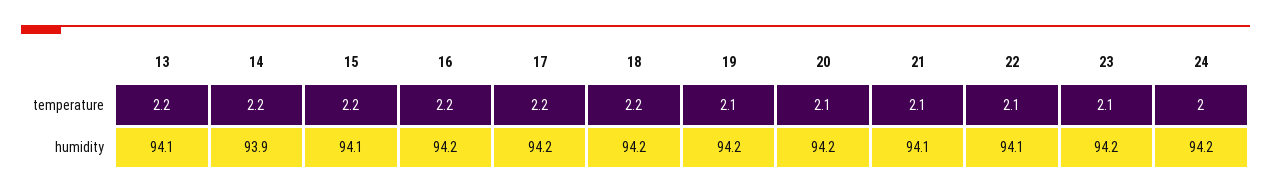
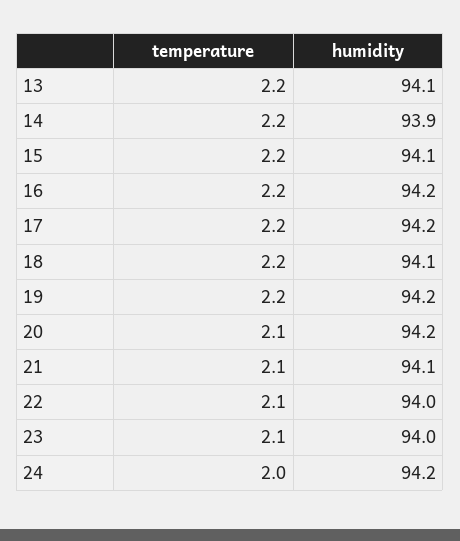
  {
    "13": {
      "temperature": 2.2,
      "humidity": 94.1
    },
    "14": {
      "temperature": 2.2,
      "humidity": 93.9
    },
    "15": {
      "temperature": 2.2,
      "humidity": 94.1
    },
    "16": {
      "temperature": 2.2,
      "humidity": 94.2
    },
    "17": {
      "temperature": 2.2,
      "humidity": 94.2
    },
    "18": {
      "temperature": 2.2,
-     "humidity": 94.2
+     "humidity": 94.1
    },
    "19": {
-     "temperature": 2.1,
+     "temperature": 2.2,
      "humidity": 94.2
    },
    "20": {
      "temperature": 2.1,
      "humidity": 94.2
    },
    "21": {
      "temperature": 2.1,
      "humidity": 94.1
    },
    "22": {
      "temperature": 2.1,
-     "humidity": 94.1
+     "humidity": 94
    },
    "23": {
      "temperature": 2.1,
-     "humidity": 94.2
+     "humidity": 94
    },
    "24": {
      "temperature": 2,
      "humidity": 94.2
    }
  }

